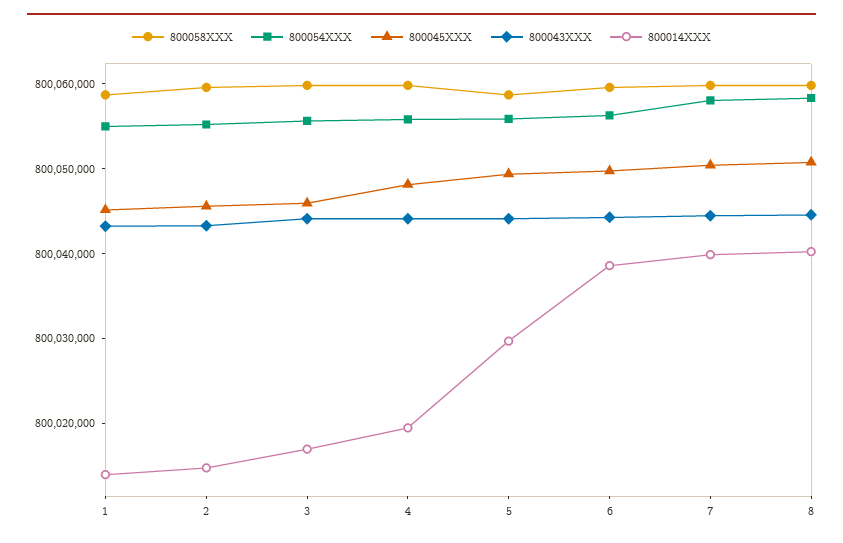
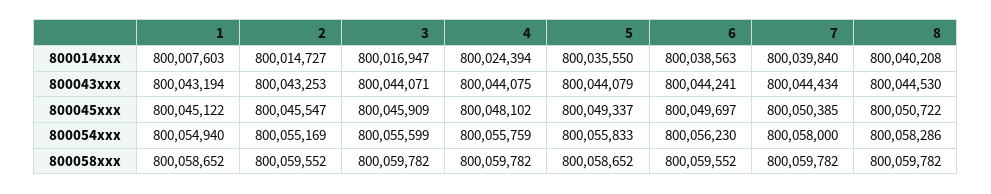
  {
    "800058XXX": {
      "1": 800058652,
      "2": 800059552,
      "3": 800059782,
      "4": 800059782,
      "5": 800058652,
      "6": 800059552,
      "7": 800059782,
      "8": 800059782
    },
    "800054XXX": {
      "1": 800054940,
      "2": 800055169,
      "3": 800055599,
      "4": 800055759,
      "5": 800055833,
      "6": 800056230,
      "7": 800058000,
      "8": 800058286
    },
    "800045XXX": {
      "1": 800045122,
      "2": 800045547,
      "3": 800045909,
      "4": 800048102,
      "5": 800049337,
      "6": 800049697,
      "7": 800050385,
      "8": 800050722
    },
    "800043XXX": {
      "1": 800043194,
      "2": 800043253,
      "3": 800044071,
      "4": 800044075,
      "5": 800044079,
      "6": 800044241,
      "7": 800044434,
      "8": 800044530
    },
    "800014XXX": {
-     "1": 800014000,
+     "1": 800007603,
      "2": 800014727,
      "3": 800016947,
-     "4": 800020000,
+     "4": 800024394,
-     "5": 800030000,
+     "5": 800035550,
      "6": 800038563,
      "7": 800039840,
      "8": 800040208
    }
  }

